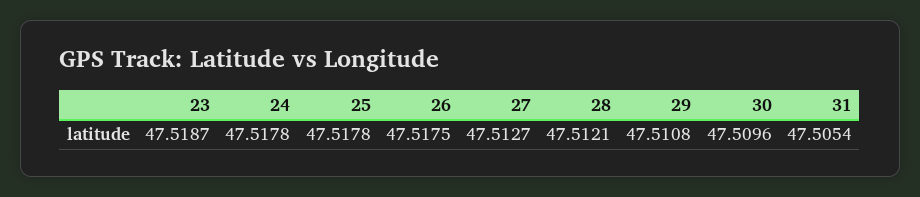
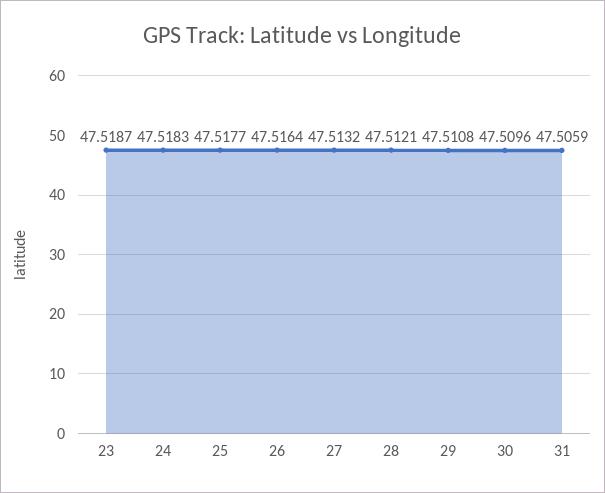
  {
    "23": 47.5187,
-   "24": 47.5178,
+   "24": 47.5183,
-   "25": 47.5178,
+   "25": 47.5177,
-   "26": 47.5175,
+   "26": 47.5164,
-   "27": 47.5127,
+   "27": 47.5132,
    "28": 47.5121,
    "29": 47.5108,
    "30": 47.5096,
-   "31": 47.5054
+   "31": 47.5059
  }

